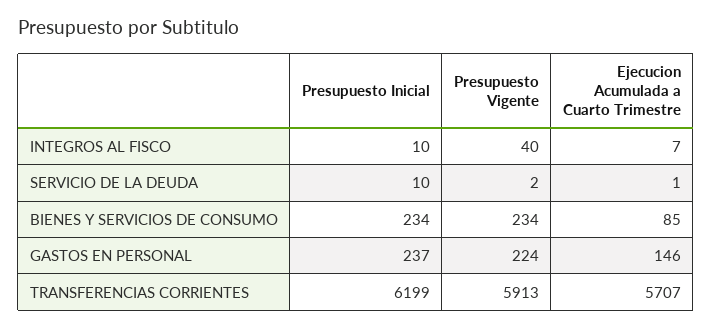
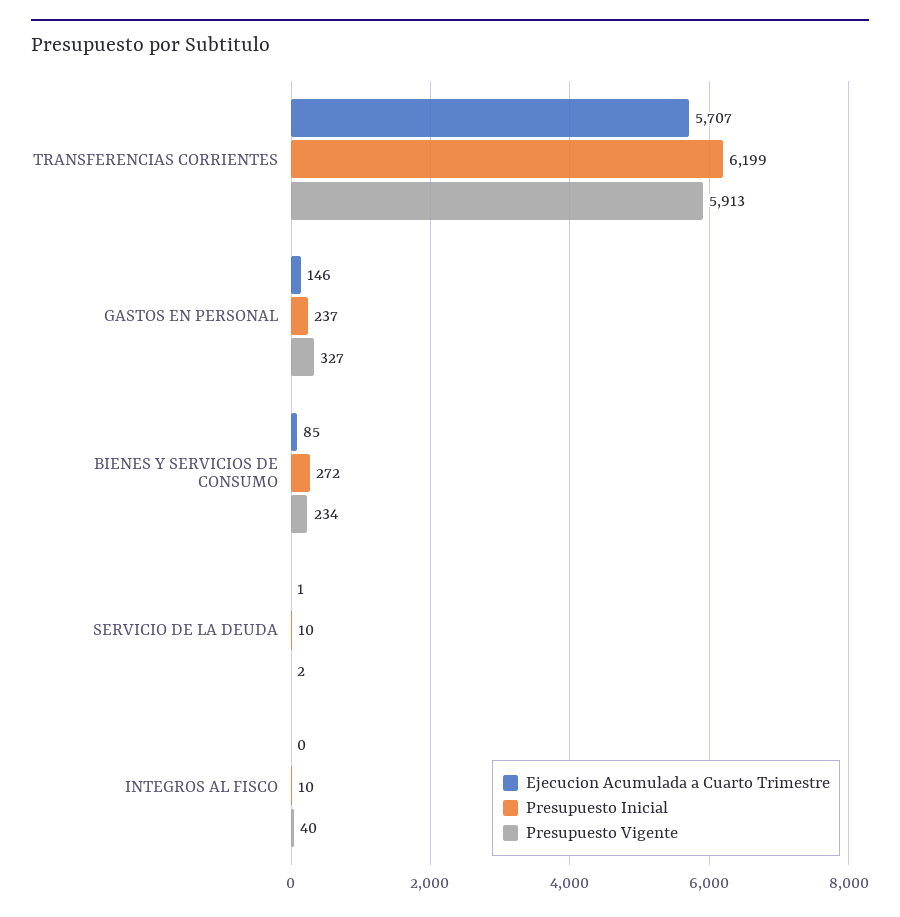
  {
    "Presupuesto Inicial": {
      "INTEGROS AL FISCO": 10,
      "SERVICIO DE LA DEUDA": 10,
-     "BIENES Y SERVICIOS DE CONSUMO": 234,
+     "BIENES Y SERVICIOS DE CONSUMO": 272,
      "GASTOS EN PERSONAL": 237,
      "TRANSFERENCIAS CORRIENTES": 6199
    },
    "Presupuesto Vigente": {
      "INTEGROS AL FISCO": 40,
      "SERVICIO DE LA DEUDA": 2,
      "BIENES Y SERVICIOS DE CONSUMO": 234,
-     "GASTOS EN PERSONAL": 224,
+     "GASTOS EN PERSONAL": 327,
      "TRANSFERENCIAS CORRIENTES": 5913
    },
    "Ejecucion Acumulada a Cuarto Trimestre": {
-     "INTEGROS AL FISCO": 7,
+     "INTEGROS AL FISCO": 0,
      "SERVICIO DE LA DEUDA": 1,
      "BIENES Y SERVICIOS DE CONSUMO": 85,
      "GASTOS EN PERSONAL": 146,
      "TRANSFERENCIAS CORRIENTES": 5707
    }
  }

